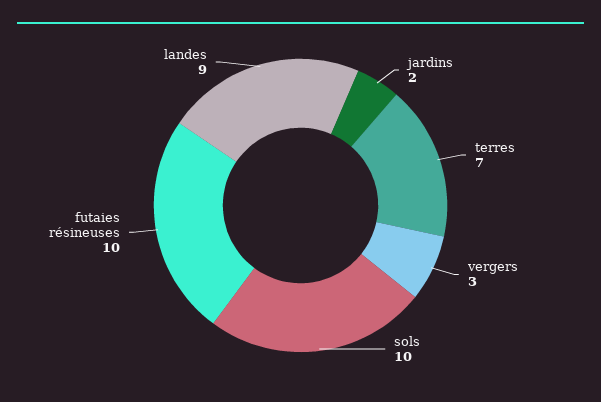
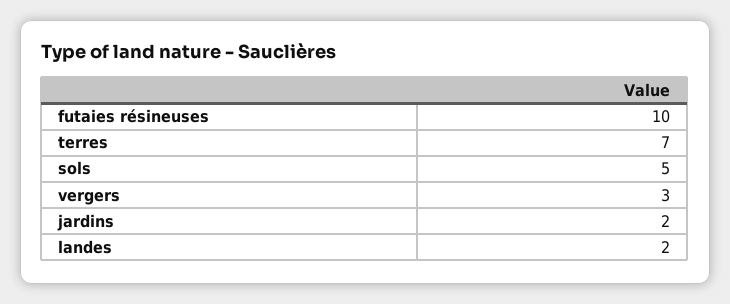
  {
    "jardins": 2,
    "terres": 7,
    "vergers": 3,
-   "sols": 10,
+   "sols": 5,
    "futaies résineuses": 10,
-   "landes": 9
+   "landes": 2
  }

